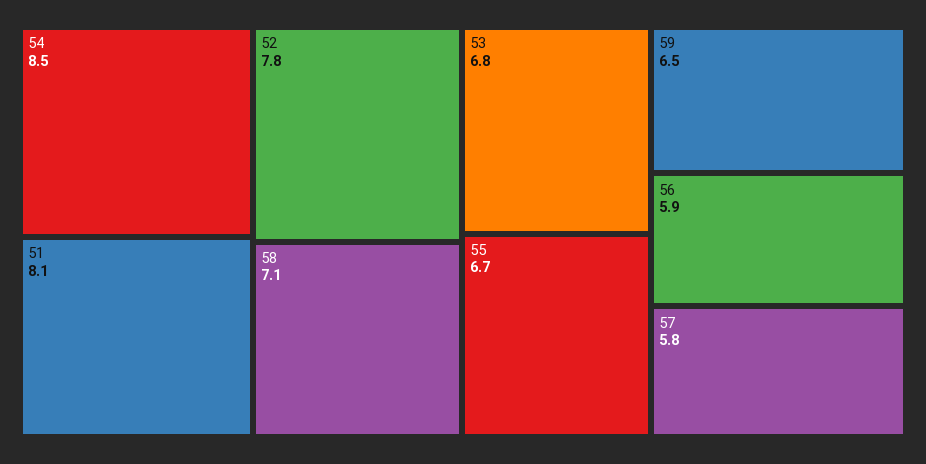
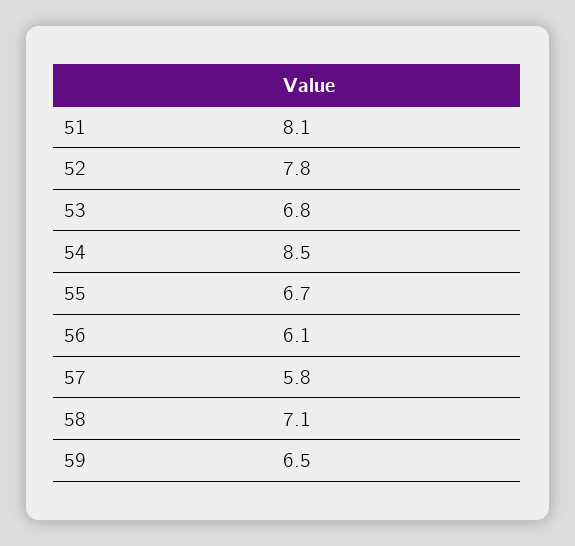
  {
    "54": 8.5,
    "51": 8.1,
    "52": 7.8,
    "58": 7.1,
    "53": 6.8,
    "55": 6.7,
    "59": 6.5,
-   "56": 5.9,
+   "56": 6.1,
    "57": 5.8
  }

